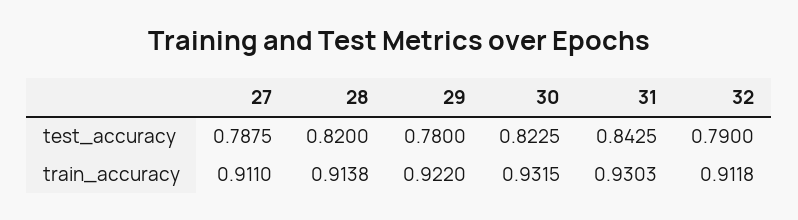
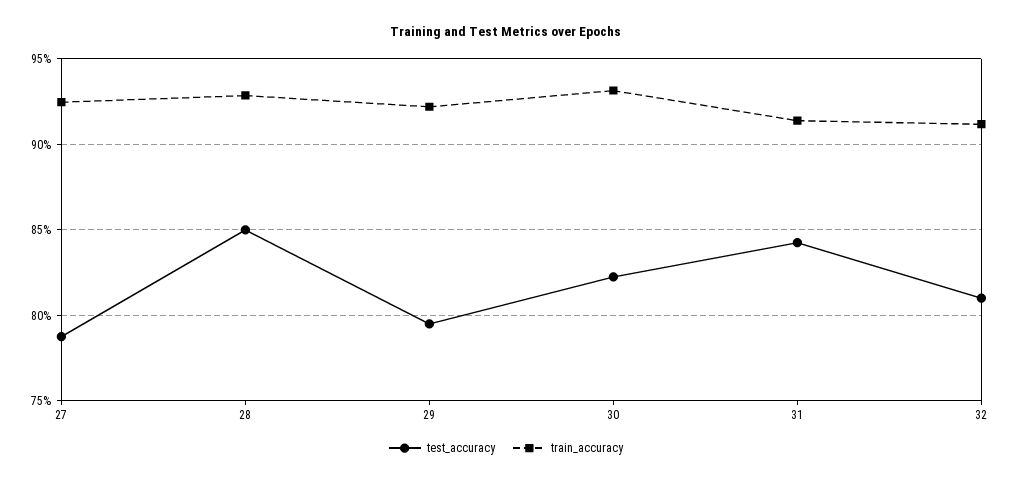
  {
    "test_accuracy": {
      "27": 0.7875,
-     "28": 0.82,
+     "28": 0.85,
-     "29": 0.78,
+     "29": 0.795,
      "30": 0.8225,
      "31": 0.8425,
-     "32": 0.79
+     "32": 0.81
    },
    "train_accuracy": {
-     "27": 0.911,
+     "27": 0.925,
-     "28": 0.9138,
+     "28": 0.93,
      "29": 0.922,
      "30": 0.9315,
-     "31": 0.9303,
+     "31": 0.915,
      "32": 0.9118
    }
  }

